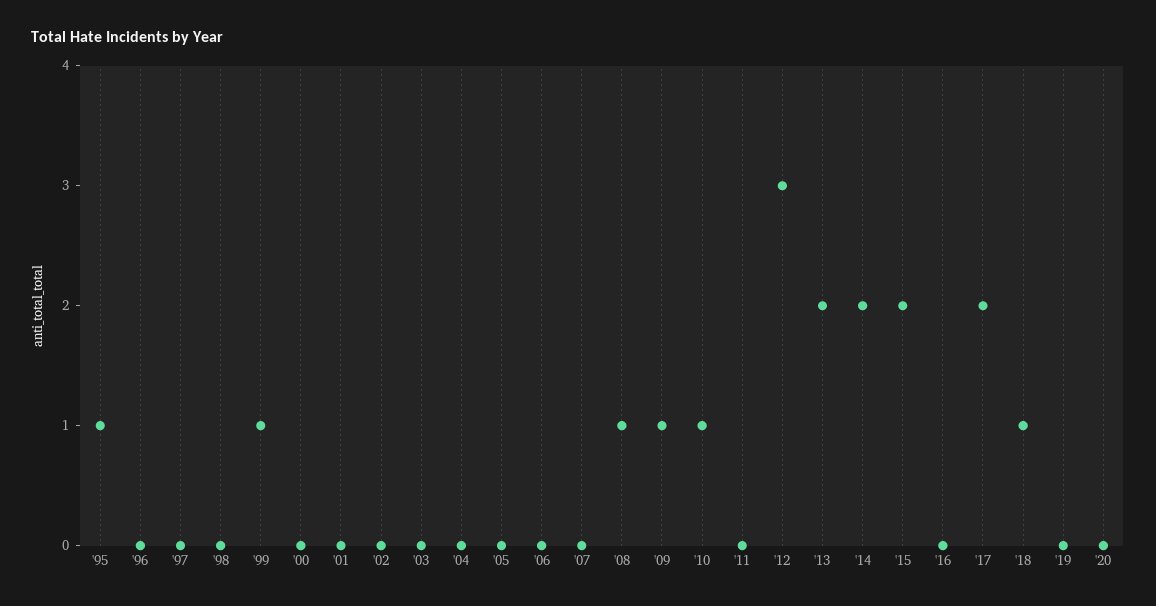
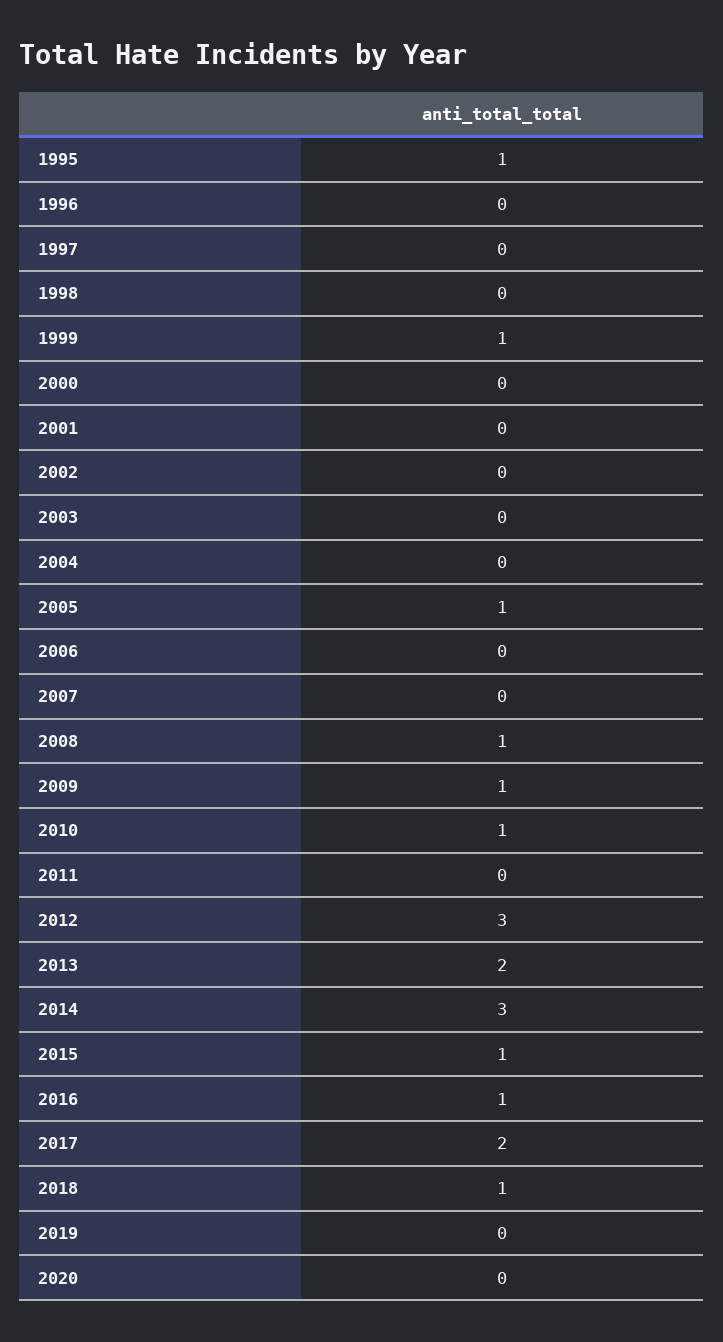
  {
    "'95": 1,
    "'96": 0,
    "'97": 0,
    "'98": 0,
    "'99": 1,
    "'00": 0,
    "'01": 0,
    "'02": 0,
    "'03": 0,
    "'04": 0,
-   "'05": 0,
+   "'05": 1,
    "'06": 0,
    "'07": 0,
    "'08": 1,
    "'09": 1,
    "'10": 1,
    "'11": 0,
    "'12": 3,
    "'13": 2,
-   "'14": 2,
+   "'14": 3,
-   "'15": 2,
+   "'15": 1,
-   "'16": 0,
+   "'16": 1,
    "'17": 2,
    "'18": 1,
    "'19": 0,
    "'20": 0
  }

